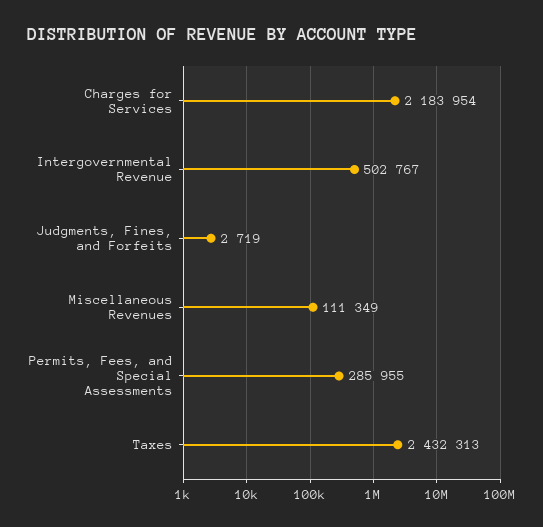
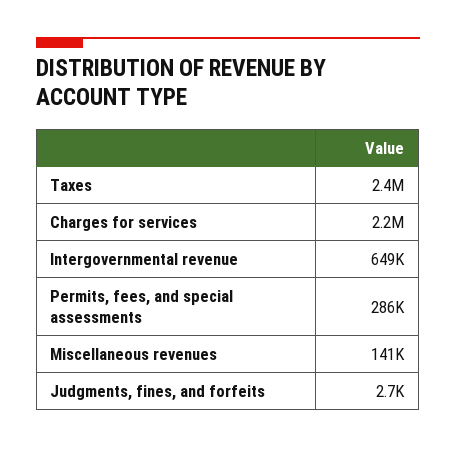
  {
    "Charges for Services": 2183954,
-   "Intergovernmental Revenue": 502767,
+   "Intergovernmental Revenue": 649000,
    "Judgments, Fines, and Forfeits": 2719,
-   "Miscellaneous Revenues": 111349,
+   "Miscellaneous Revenues": 141000,
    "Permits, Fees, and Special Assessments": 285955,
    "Taxes": 2432313
  }

